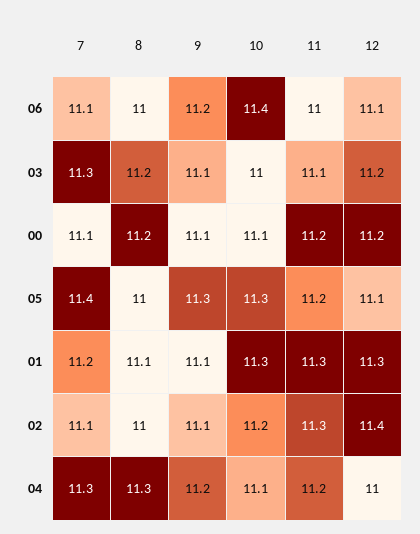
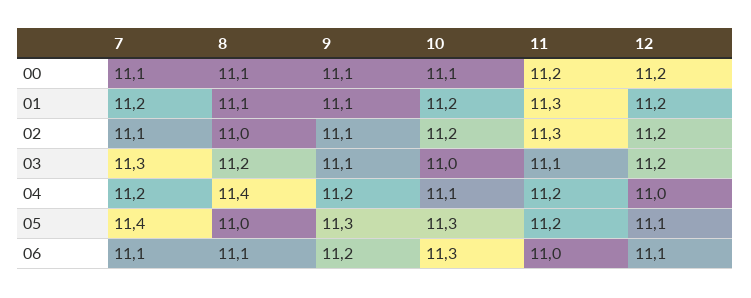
  {
    "7": {
      "06": 11.1,
      "03": 11.3,
      "00": 11.1,
      "05": 11.4,
      "01": 11.2,
      "02": 11.1,
-     "04": 11.3
+     "04": 11.2
    },
    "8": {
-     "06": 11,
+     "06": 11.1,
      "03": 11.2,
-     "00": 11.2,
+     "00": 11.1,
      "05": 11,
      "01": 11.1,
      "02": 11,
-     "04": 11.3
+     "04": 11.4
    },
    "9": {
      "06": 11.2,
      "03": 11.1,
      "00": 11.1,
      "05": 11.3,
      "01": 11.1,
      "02": 11.1,
      "04": 11.2
    },
    "10": {
-     "06": 11.4,
+     "06": 11.3,
      "03": 11,
      "00": 11.1,
      "05": 11.3,
-     "01": 11.3,
+     "01": 11.2,
      "02": 11.2,
      "04": 11.1
    },
    "11": {
      "06": 11,
      "03": 11.1,
      "00": 11.2,
      "05": 11.2,
      "01": 11.3,
      "02": 11.3,
      "04": 11.2
    },
    "12": {
      "06": 11.1,
      "03": 11.2,
      "00": 11.2,
      "05": 11.1,
-     "01": 11.3,
+     "01": 11.2,
-     "02": 11.4,
+     "02": 11.2,
      "04": 11
    }
  }

